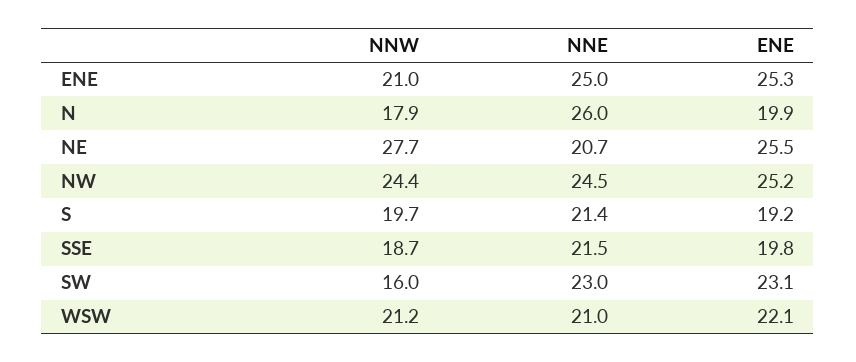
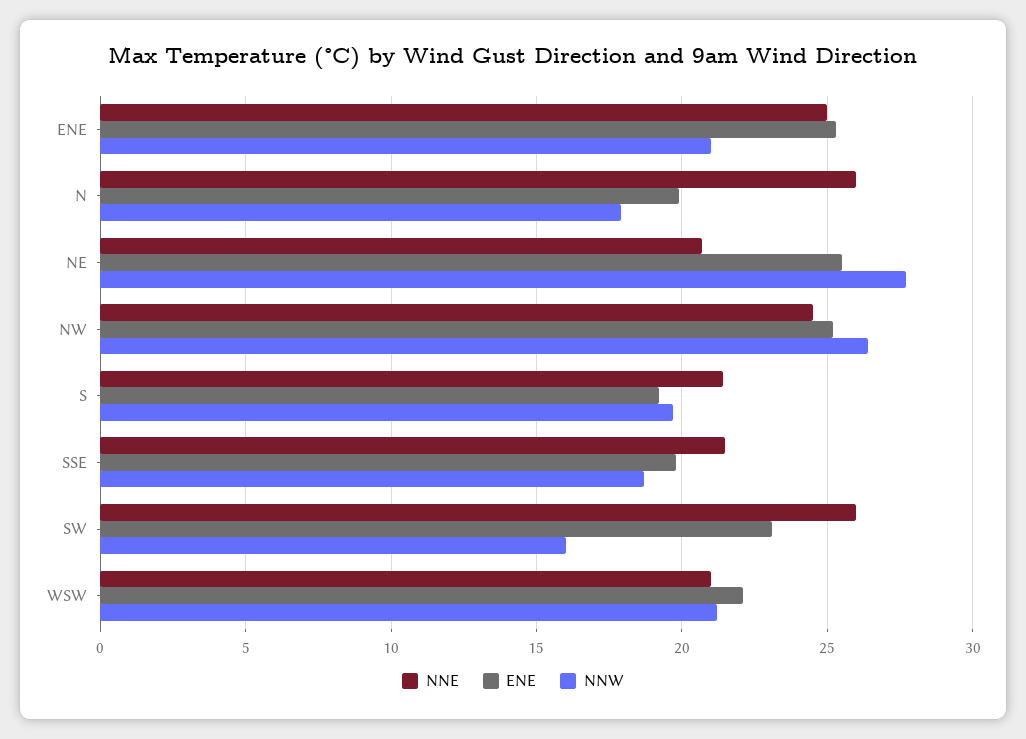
  {
    "NNW": {
      "ENE": 21,
      "N": 17.9,
      "NE": 27.7,
-     "NW": 24.4,
+     "NW": 26.5,
      "S": 19.7,
      "SSE": 18.7,
      "SW": 16,
      "WSW": 21.2
    },
    "NNE": {
      "ENE": 25,
      "N": 26,
      "NE": 20.7,
      "NW": 24.5,
      "S": 21.4,
      "SSE": 21.5,
-     "SW": 23,
+     "SW": 26,
      "WSW": 21
    },
    "ENE": {
      "ENE": 25.3,
      "N": 19.9,
      "NE": 25.5,
      "NW": 25.2,
      "S": 19.2,
      "SSE": 19.8,
      "SW": 23.1,
      "WSW": 22.1
    }
  }

